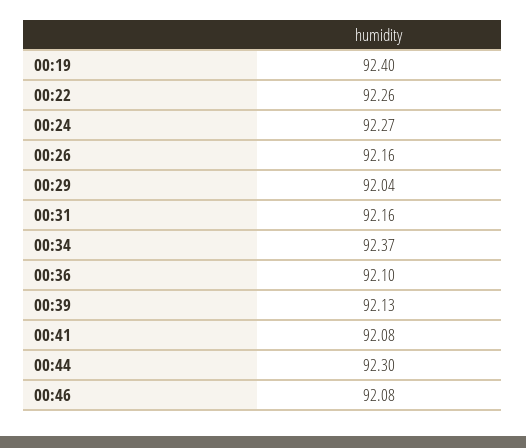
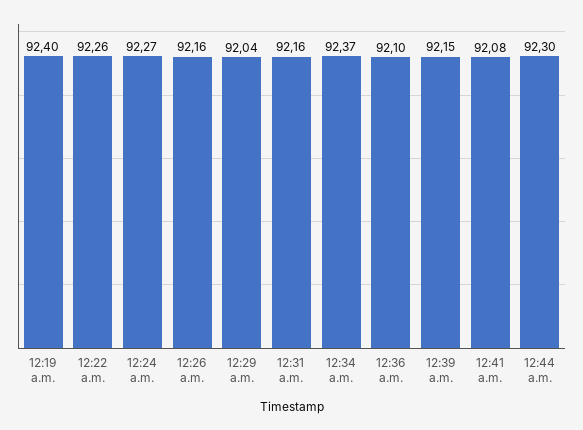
  {
    "00:19": 92.4,
    "00:22": 92.26,
    "00:24": 92.27,
    "00:26": 92.16,
    "00:29": 92.04,
    "00:31": 92.16,
    "00:34": 92.37,
    "00:36": 92.1,
-   "00:39": 92.13,
+   "00:39": 92.15,
    "00:41": 92.08,
-   "00:44": 92.3,
+   "00:44": 92.3
-   "00:46": 92.08
  }

